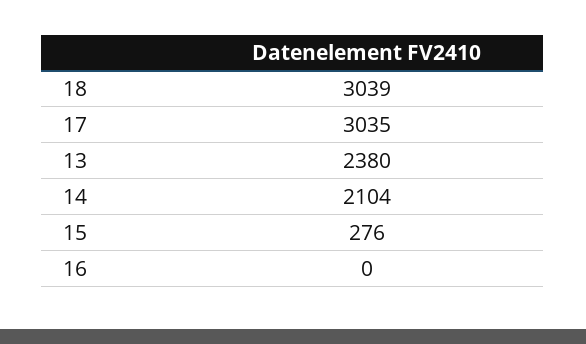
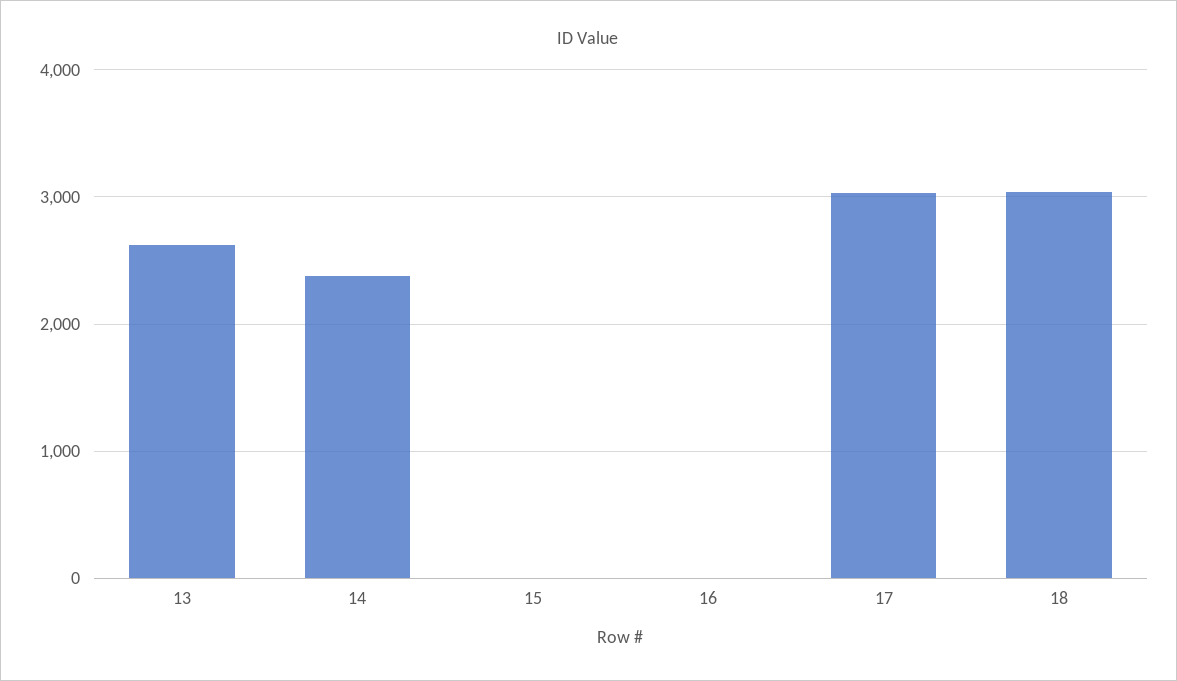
  {
    "18": 3039,
    "17": 3035,
-   "13": 2380,
+   "13": 2600,
-   "14": 2104,
+   "14": 2400,
-   "15": 276,
+   "15": 0,
    "16": 0
  }

